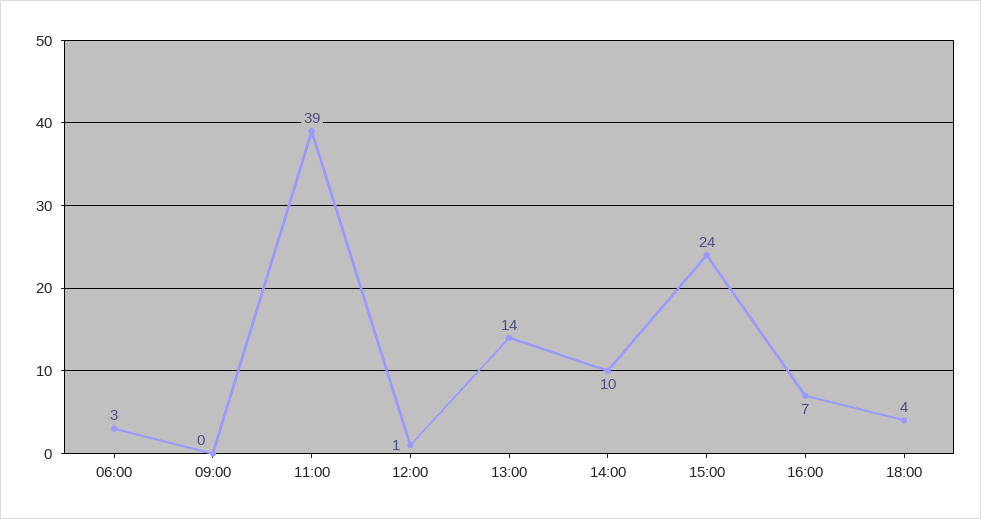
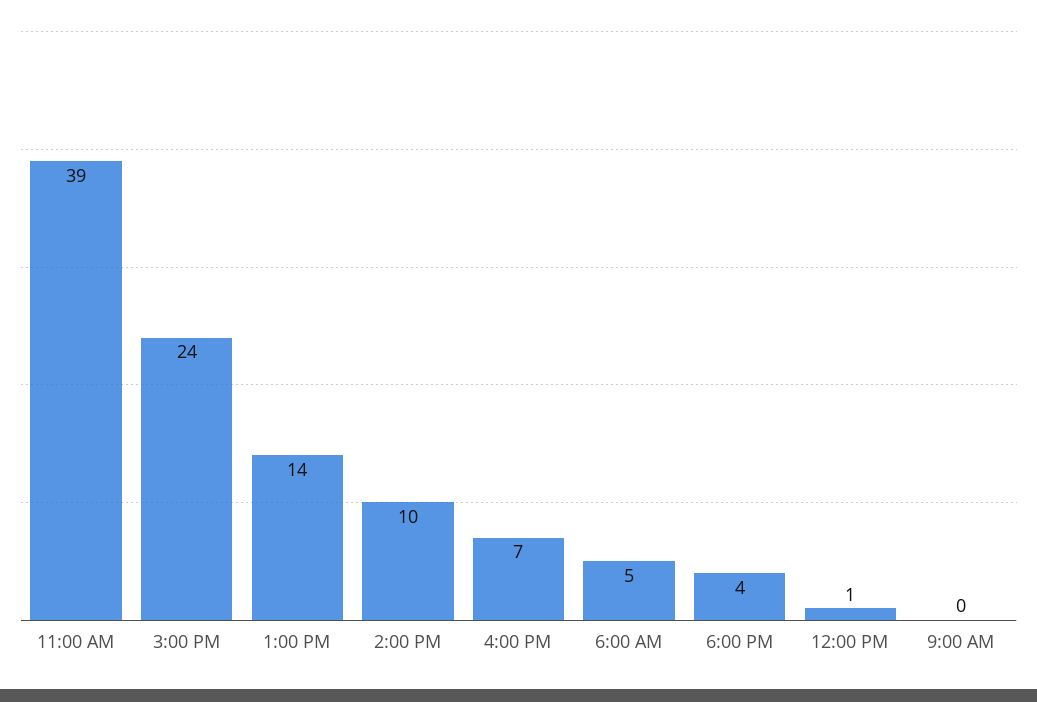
  {
-   "06:00": 3,
+   "06:00": 5,
    "09:00": 0,
    "11:00": 39,
    "12:00": 1,
    "13:00": 14,
    "14:00": 10,
    "15:00": 24,
    "16:00": 7,
    "18:00": 4
  }

